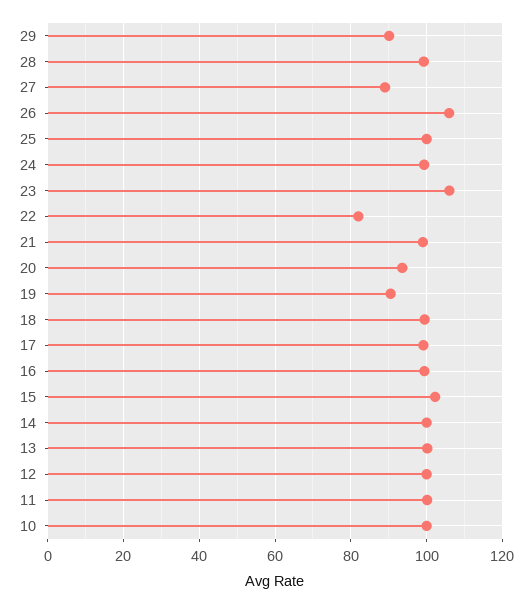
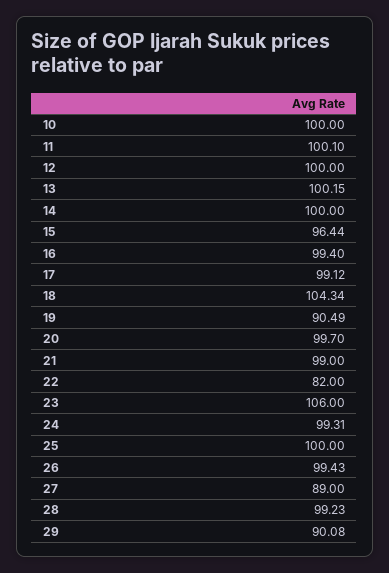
  {
    "29": 90.08,
    "28": 99.23,
    "27": 89,
-   "26": 106,
+   "26": 99.43,
    "25": 100,
    "24": 99.31,
    "23": 106,
    "22": 82,
    "21": 99,
-   "20": 94,
+   "20": 99.7,
    "19": 90.49,
-   "18": 100,
+   "18": 104.34,
    "17": 99.12,
    "16": 99.4,
-   "15": 102,
+   "15": 96.44,
    "14": 100,
    "13": 100.15,
    "12": 100,
    "11": 100.1,
    "10": 100
  }

